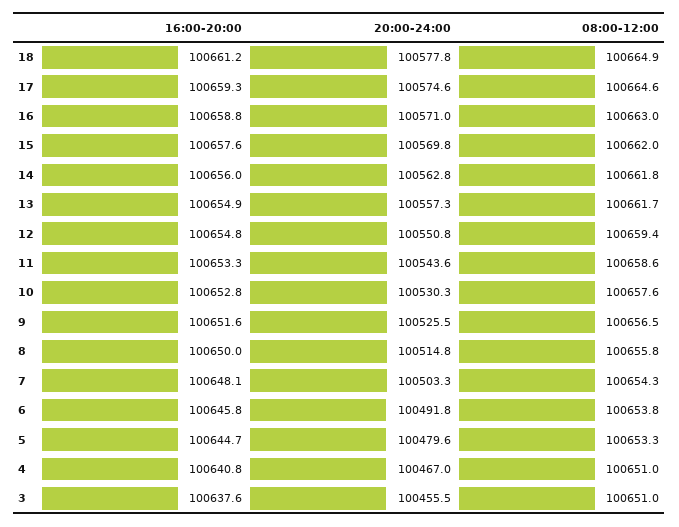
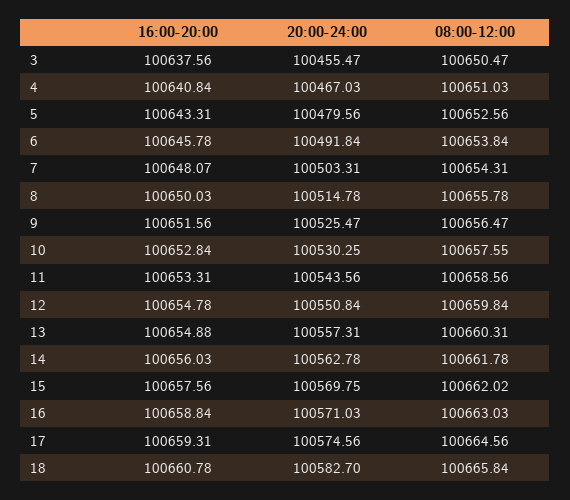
  {
    "16:00-20:00": {
-     "18": 100661.2,
+     "18": 100660.78,
      "17": 100659.31,
      "16": 100658.84,
      "15": 100657.56,
      "14": 100656.03,
      "13": 100654.88,
      "12": 100654.78,
      "11": 100653.31,
      "10": 100652.84,
      "9": 100651.56,
      "8": 100650.03,
      "7": 100648.07,
      "6": 100645.78,
-     "5": 100644.7,
+     "5": 100643.31,
      "4": 100640.84,
      "3": 100637.56
    },
    "20:00-24:00": {
-     "18": 100577.8,
+     "18": 100582.7,
      "17": 100574.56,
      "16": 100571.03,
      "15": 100569.75,
      "14": 100562.78,
      "13": 100557.31,
      "12": 100550.84,
      "11": 100543.56,
      "10": 100530.25,
      "9": 100525.47,
      "8": 100514.78,
      "7": 100503.31,
      "6": 100491.84,
      "5": 100479.56,
      "4": 100467.03,
      "3": 100455.47
    },
    "08:00-12:00": {
-     "18": 100664.9,
+     "18": 100665.84,
      "17": 100664.56,
      "16": 100663.03,
      "15": 100662.02,
      "14": 100661.78,
-     "13": 100661.7,
+     "13": 100660.31,
-     "12": 100659.4,
+     "12": 100659.84,
      "11": 100658.56,
      "10": 100657.55,
      "9": 100656.47,
      "8": 100655.78,
      "7": 100654.31,
      "6": 100653.84,
-     "5": 100653.3,
+     "5": 100652.56,
      "4": 100651.03,
-     "3": 100651
+     "3": 100650.47
    }
  }

